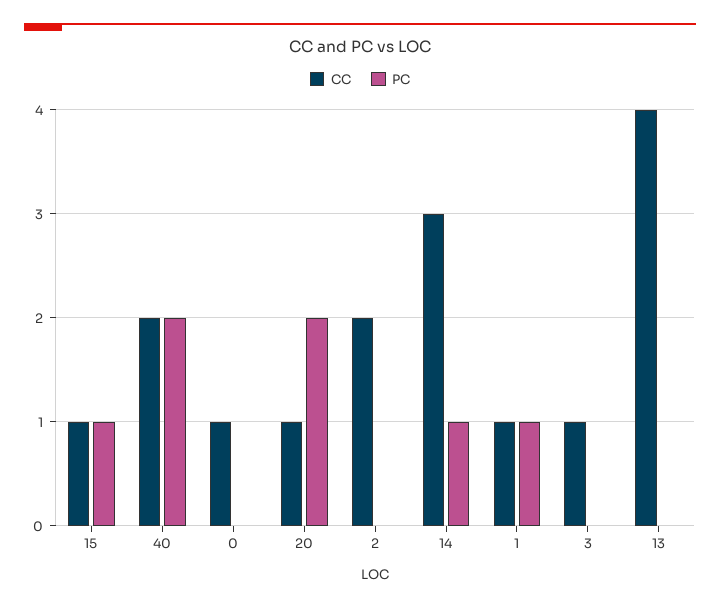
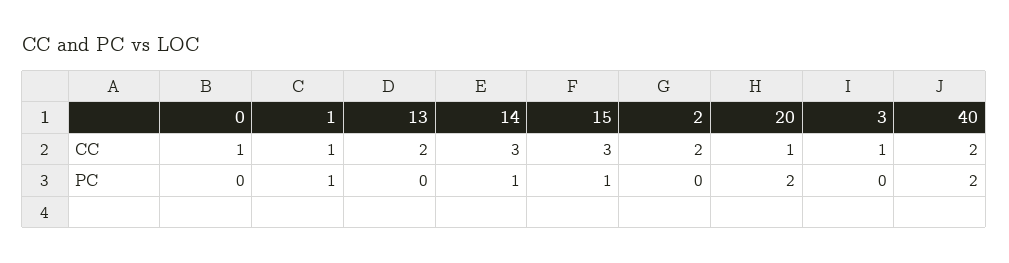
  {
    "CC": {
-     "15": 1,
+     "15": 3,
      "40": 2,
      "0": 1,
      "20": 1,
      "2": 2,
      "14": 3,
      "1": 1,
      "3": 1,
-     "13": 4
+     "13": 2
    },
    "PC": {
      "15": 1,
      "40": 2,
      "0": 0,
      "20": 2,
      "2": 0,
      "14": 1,
      "1": 1,
      "3": 0,
      "13": 0
    }
  }

